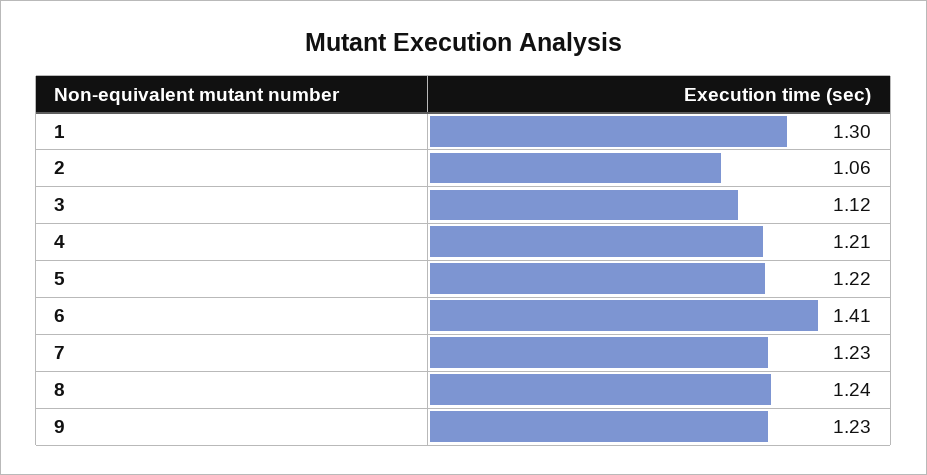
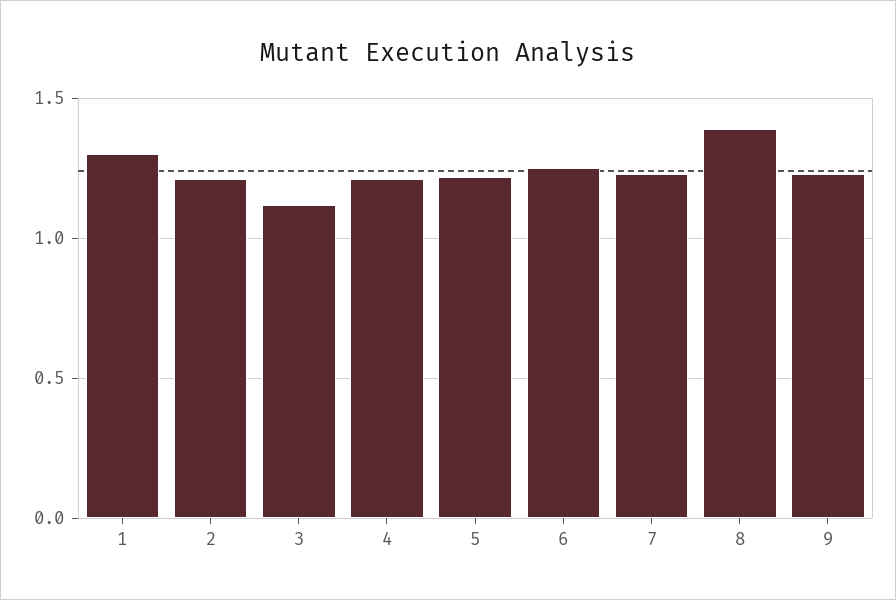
  {
    "1": 1.3,
-   "2": 1.06,
+   "2": 1.2,
    "3": 1.12,
    "4": 1.21,
    "5": 1.22,
-   "6": 1.41,
+   "6": 1.25,
    "7": 1.23,
-   "8": 1.24,
+   "8": 1.4,
    "9": 1.23
  }

